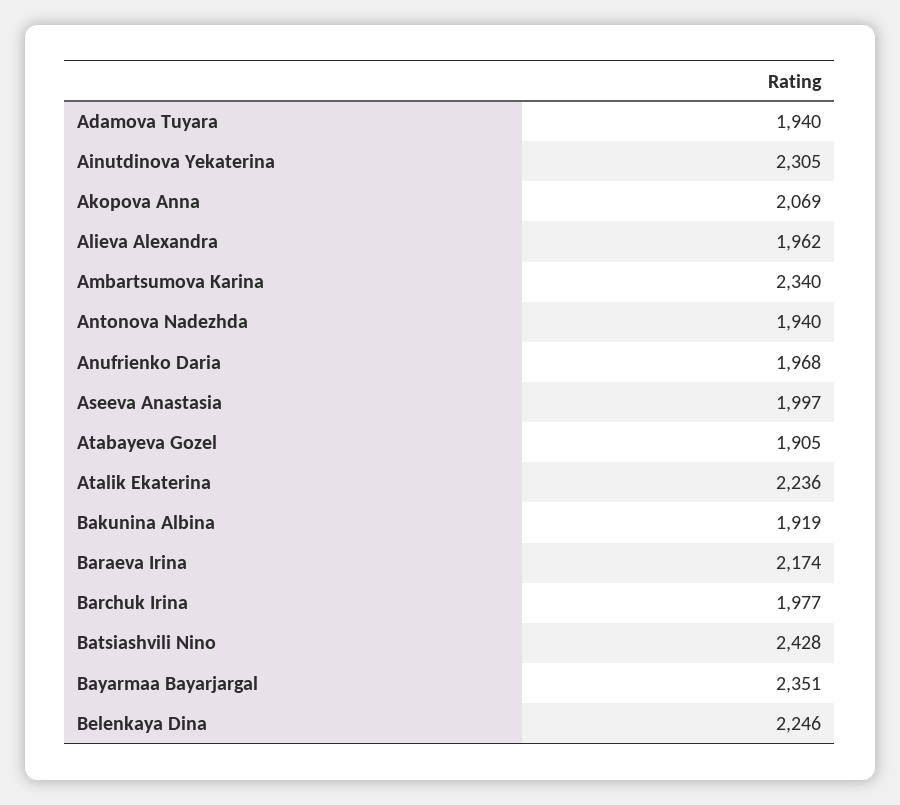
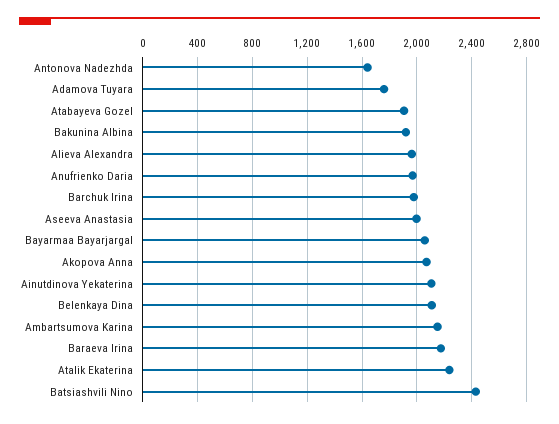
  {
-   "Adamova Tuyara": 1940,
+   "Adamova Tuyara": 1750,
-   "Ainutdinova Yekaterina": 2305,
+   "Ainutdinova Yekaterina": 2100,
    "Akopova Anna": 2069,
    "Alieva Alexandra": 1962,
-   "Ambartsumova Karina": 2340,
+   "Ambartsumova Karina": 2150,
-   "Antonova Nadezhda": 1940,
+   "Antonova Nadezhda": 1650,
    "Anufrienko Daria": 1968,
    "Aseeva Anastasia": 1997,
    "Atabayeva Gozel": 1905,
    "Atalik Ekaterina": 2236,
    "Bakunina Albina": 1919,
    "Baraeva Irina": 2174,
    "Barchuk Irina": 1977,
    "Batsiashvili Nino": 2428,
-   "Bayarmaa Bayarjargal": 2351,
+   "Bayarmaa Bayarjargal": 2050,
-   "Belenkaya Dina": 2246
+   "Belenkaya Dina": 2100
  }

